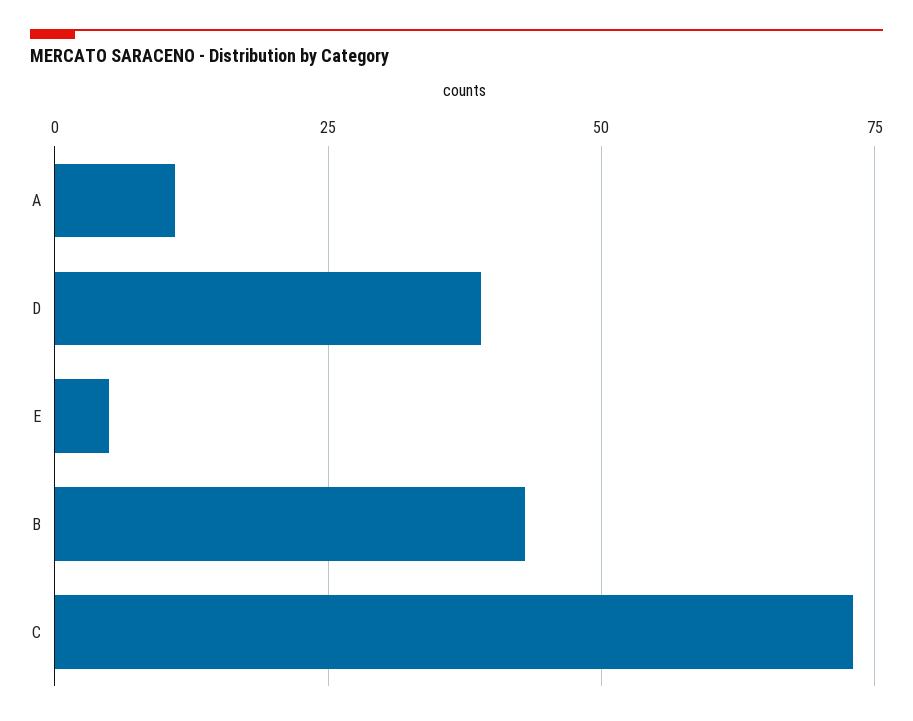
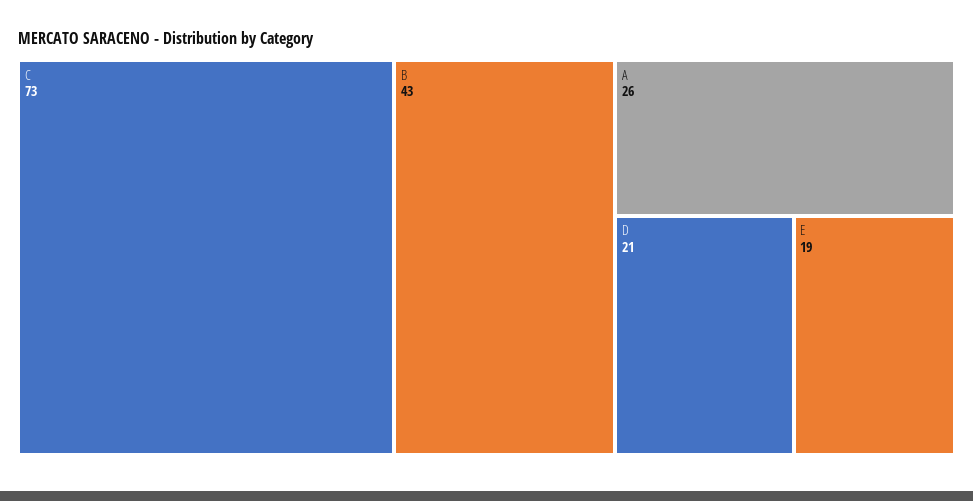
  {
-   "A": 10,
+   "A": 26,
-   "D": 40,
+   "D": 21,
-   "E": 5,
+   "E": 19,
    "B": 43,
    "C": 73
  }

